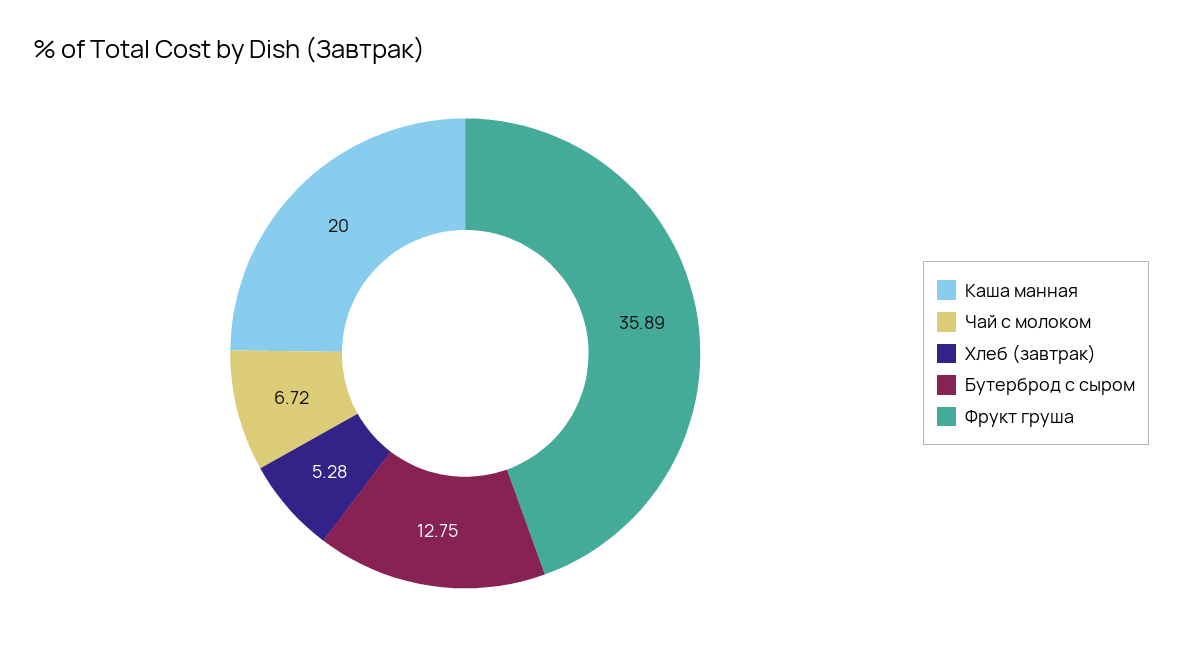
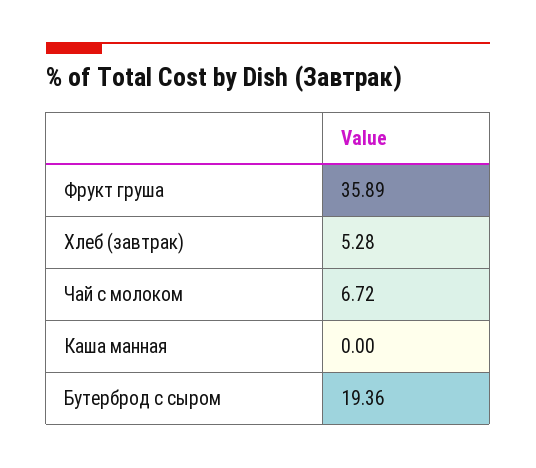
  {
-   "Каша манная": 20,
+   "Каша манная": 0,
    "Чай с молоком": 6.72,
    "Хлеб (завтрак)": 5.28,
-   "Бутерброд с сыром": 12.75,
+   "Бутерброд с сыром": 19.36,
    "Фрукт груша": 35.89
  }

